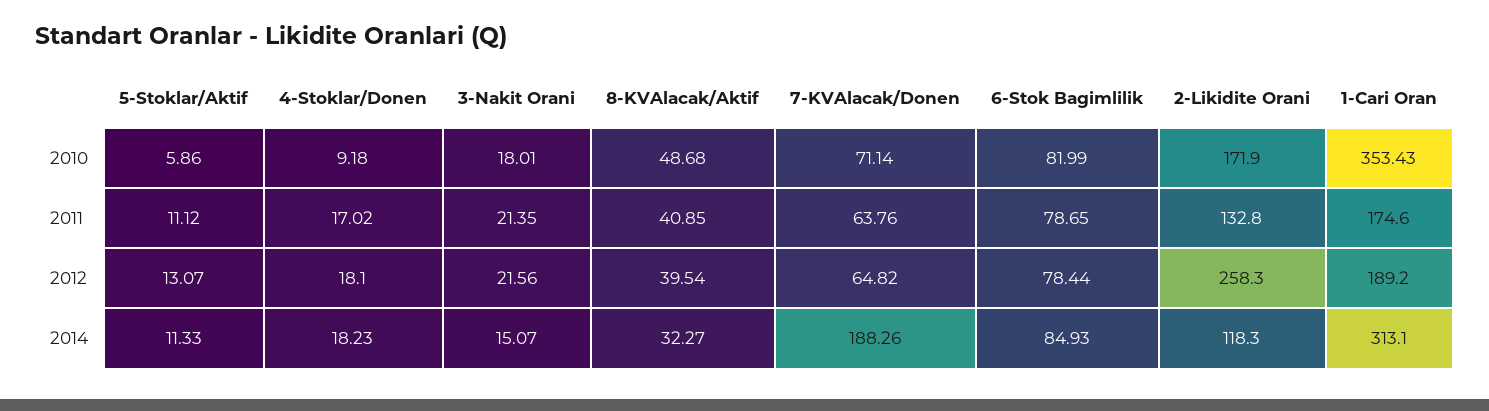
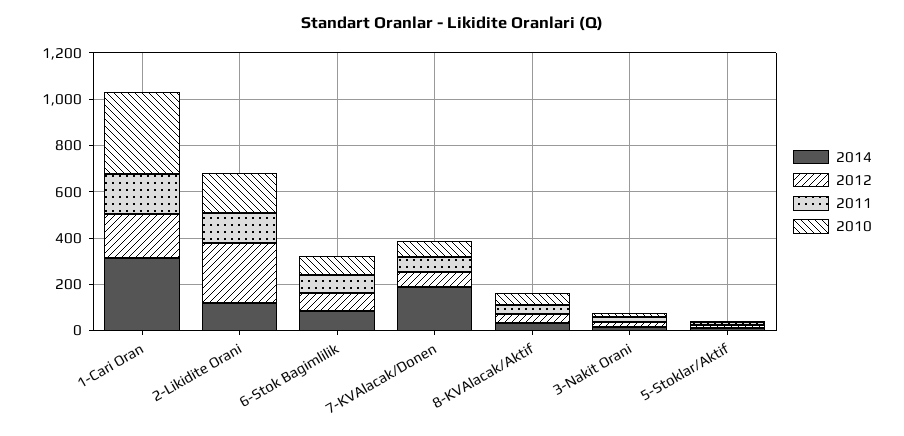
  {
    "2010": {
      "5-Stoklar/Aktif": 5.86,
-     "4-Stoklar/Donen": 9.18,
      "3-Nakit Orani": 18.01,
      "8-KVAlacak/Aktif": 48.68,
      "7-KVAlacak/Donen": 71.14,
      "6-Stok Bagimlilik": 81.99,
      "2-Likidite Orani": 171.9,
      "1-Cari Oran": 353.43
    },
    "2011": {
      "5-Stoklar/Aktif": 11.12,
-     "4-Stoklar/Donen": 17.02,
      "3-Nakit Orani": 21.35,
      "8-KVAlacak/Aktif": 40.85,
      "7-KVAlacak/Donen": 63.76,
      "6-Stok Bagimlilik": 78.65,
      "2-Likidite Orani": 132.8,
      "1-Cari Oran": 174.6
    },
    "2012": {
      "5-Stoklar/Aktif": 13.07,
-     "4-Stoklar/Donen": 18.1,
      "3-Nakit Orani": 21.56,
      "8-KVAlacak/Aktif": 39.54,
      "7-KVAlacak/Donen": 64.82,
      "6-Stok Bagimlilik": 78.44,
      "2-Likidite Orani": 258.3,
      "1-Cari Oran": 189.2
    },
    "2014": {
      "5-Stoklar/Aktif": 11.33,
-     "4-Stoklar/Donen": 18.23,
      "3-Nakit Orani": 15.07,
      "8-KVAlacak/Aktif": 32.27,
      "7-KVAlacak/Donen": 188.26,
      "6-Stok Bagimlilik": 84.93,
      "2-Likidite Orani": 118.3,
      "1-Cari Oran": 313.1
    }
  }

